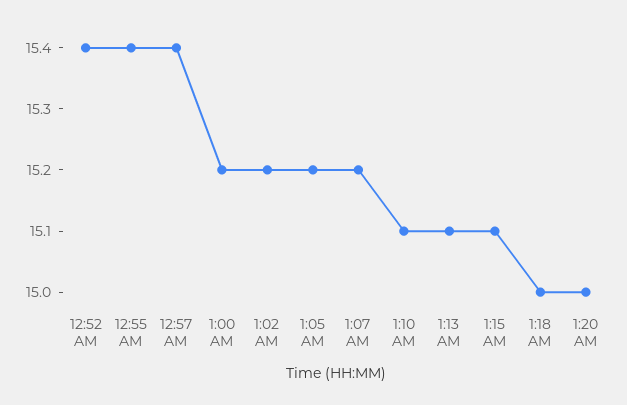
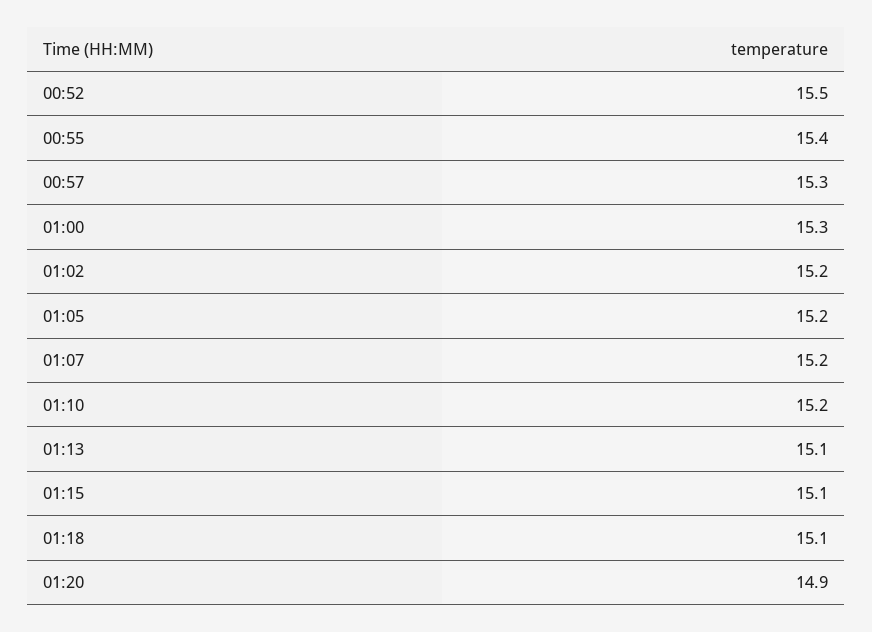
  {
-   "12:52 AM": 15.4,
+   "12:52 AM": 15.5,
    "12:55 AM": 15.4,
-   "12:57 AM": 15.4,
+   "12:57 AM": 15.3,
-   "1:00 AM": 15.2,
+   "1:00 AM": 15.3,
    "1:02 AM": 15.2,
    "1:05 AM": 15.2,
    "1:07 AM": 15.2,
-   "1:10 AM": 15.1,
+   "1:10 AM": 15.2,
    "1:13 AM": 15.1,
    "1:15 AM": 15.1,
-   "1:18 AM": 15,
+   "1:18 AM": 15.1,
-   "1:20 AM": 15
+   "1:20 AM": 14.9
  }

